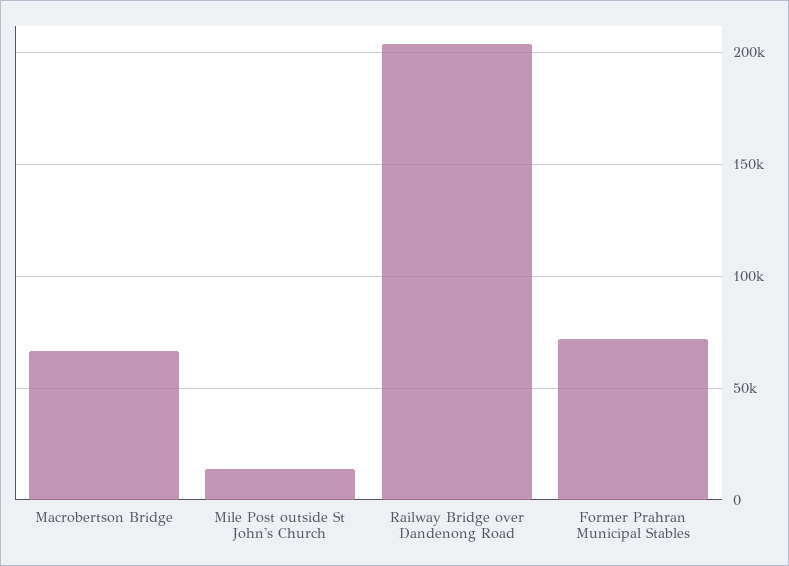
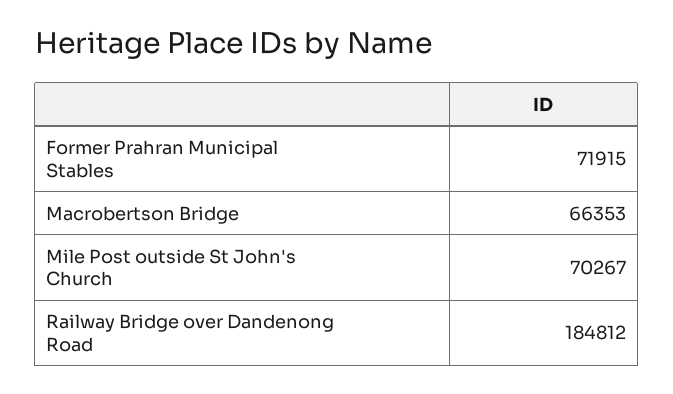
  {
    "Macrobertson Bridge": 66353,
-   "Mile Post outside St John's Church": 15000,
+   "Mile Post outside St John's Church": 70267,
-   "Railway Bridge over Dandenong Road": 205000,
+   "Railway Bridge over Dandenong Road": 184812,
    "Former Prahran Municipal Stables": 71915
  }

